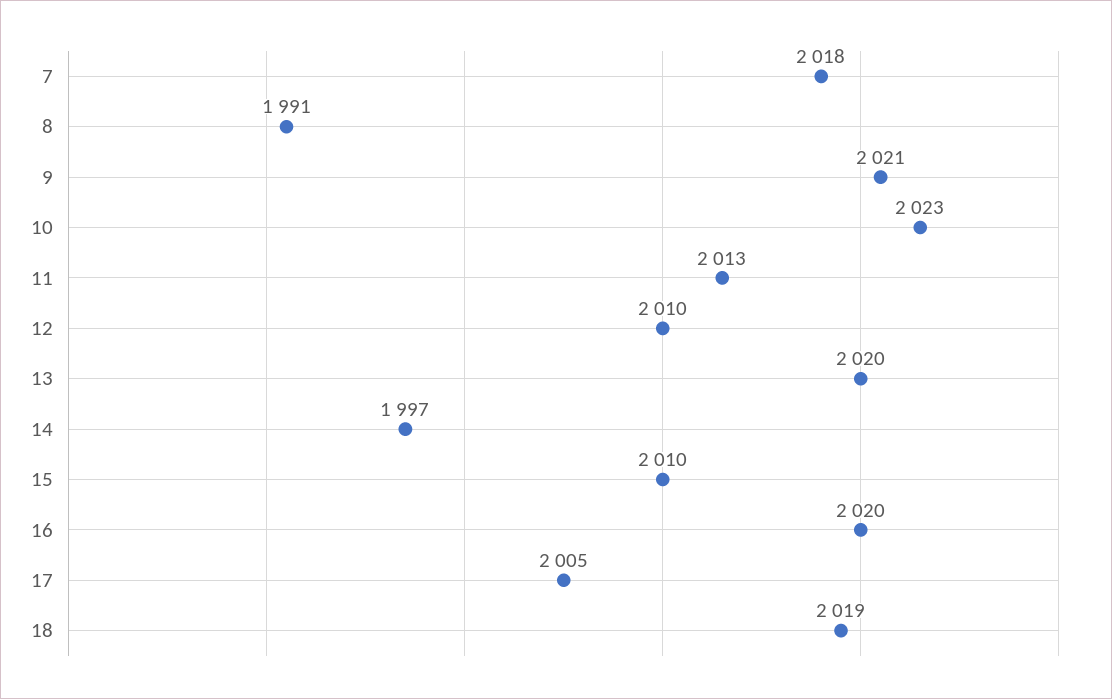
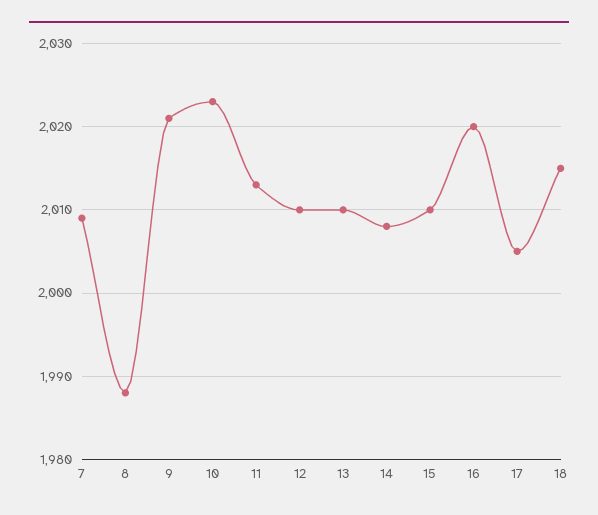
  {
-   "7": 2018,
+   "7": 2009,
-   "8": 1991,
+   "8": 1988,
    "9": 2021,
    "10": 2023,
    "11": 2013,
    "12": 2010,
-   "13": 2020,
+   "13": 2010,
-   "14": 1997,
+   "14": 2008,
    "15": 2010,
    "16": 2020,
    "17": 2005,
-   "18": 2019
+   "18": 2015
  }

